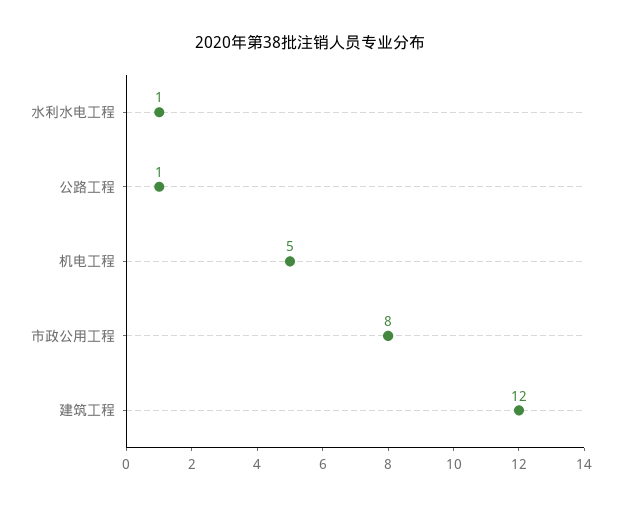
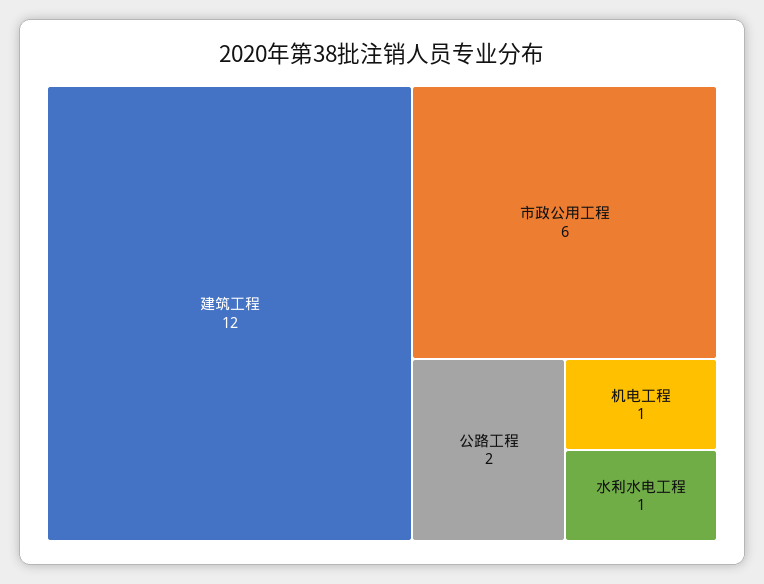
  {
    "水利水电工程": 1,
-   "公路工程": 1,
+   "公路工程": 2,
-   "机电工程": 5,
+   "机电工程": 1,
-   "市政公用工程": 8,
+   "市政公用工程": 6,
    "建筑工程": 12
  }

